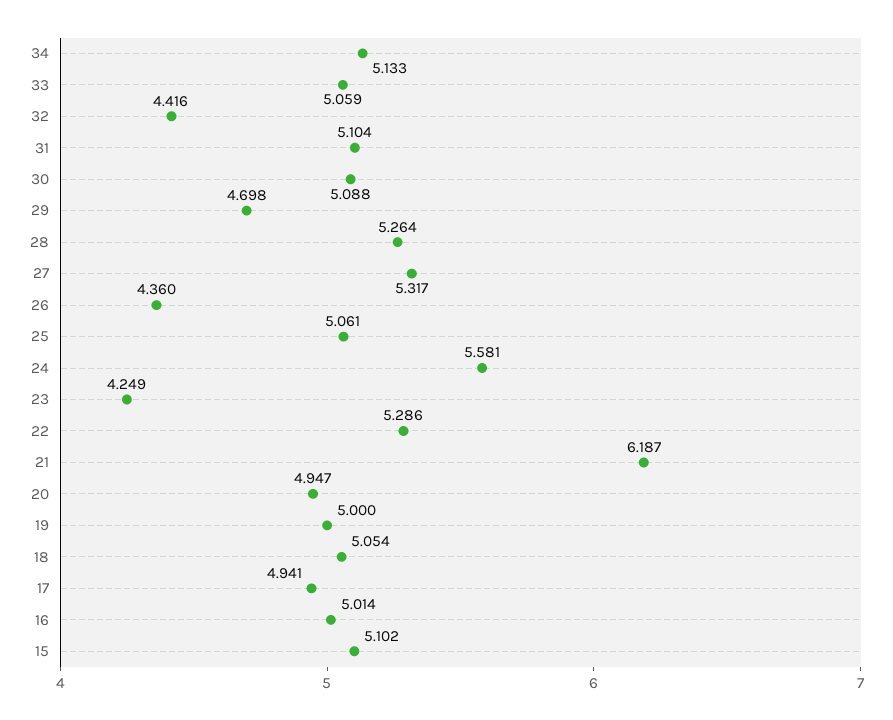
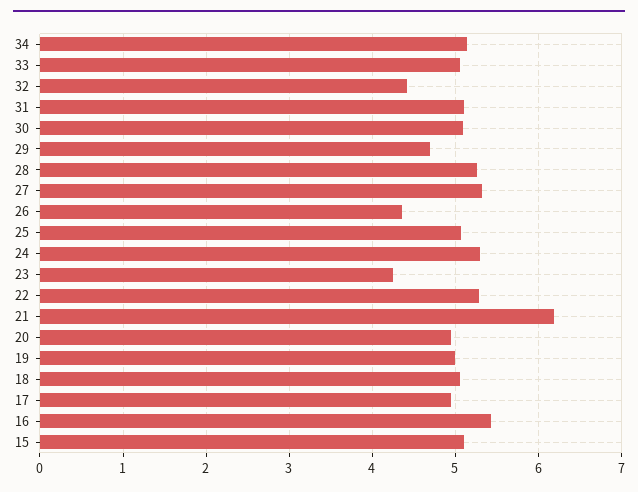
  {
    "34": 5.133,
    "33": 5.059,
    "32": 4.416,
    "31": 5.104,
    "30": 5.088,
    "29": 4.698,
    "28": 5.264,
    "27": 5.317,
    "26": 4.36,
    "25": 5.061,
-   "24": 5.581,
+   "24": 5.3,
    "23": 4.249,
    "22": 5.286,
    "21": 6.187,
    "20": 4.947,
    "19": 5,
    "18": 5.054,
    "17": 4.941,
-   "16": 5.014,
+   "16": 5.4,
    "15": 5.102
  }

